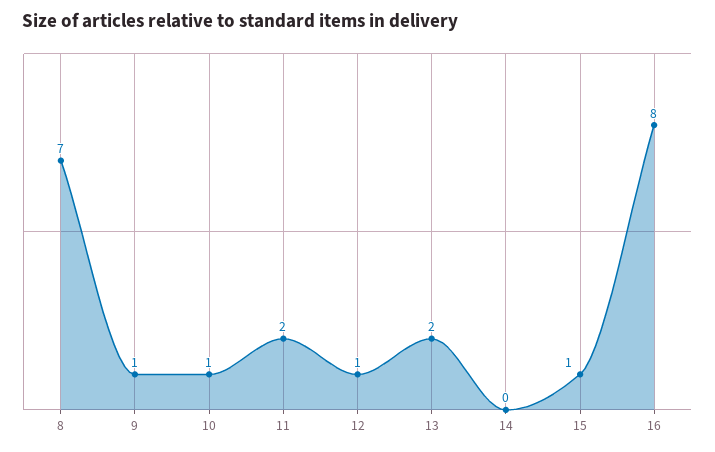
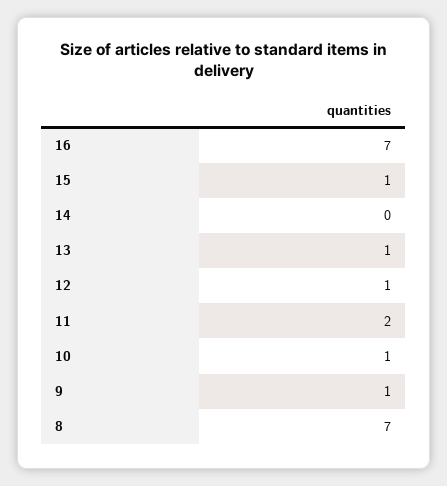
  {
    "8": 7,
    "9": 1,
    "10": 1,
    "11": 2,
    "12": 1,
-   "13": 2,
+   "13": 1,
    "14": 0,
    "15": 1,
-   "16": 8
+   "16": 7
  }

